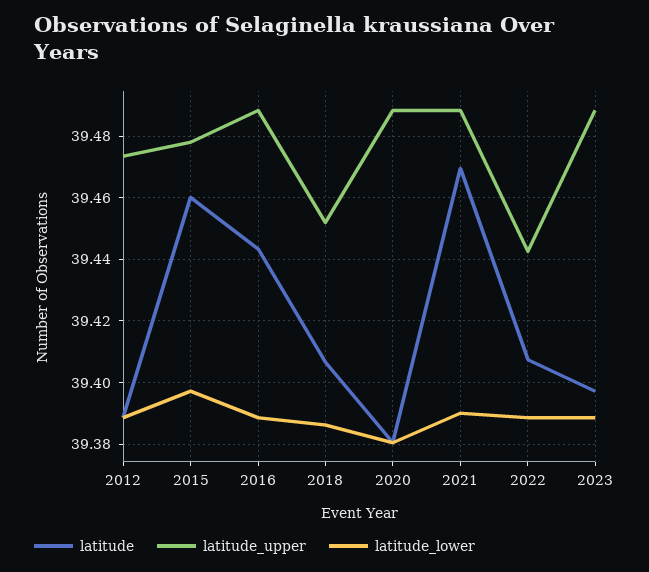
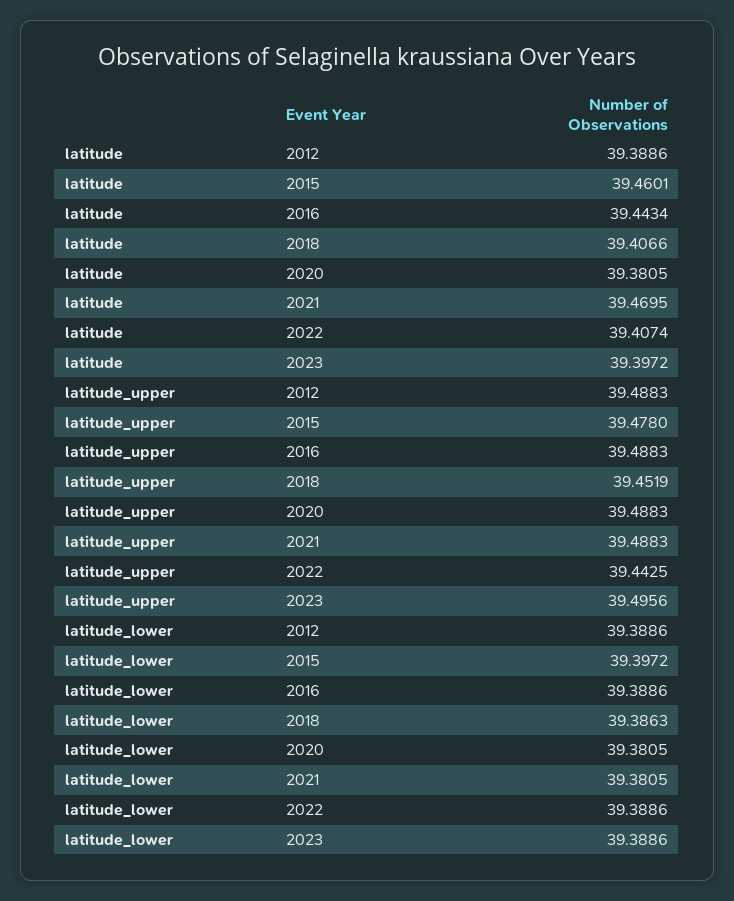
  {
    "latitude": {
      "2012": 39.3886,
      "2015": 39.4601,
      "2016": 39.4434,
      "2018": 39.4066,
      "2020": 39.3805,
      "2021": 39.4695,
      "2022": 39.4074,
      "2023": 39.3972
    },
    "latitude_upper": {
-     "2012": 39.474,
+     "2012": 39.4883,
      "2015": 39.478,
      "2016": 39.4883,
      "2018": 39.4519,
      "2020": 39.4883,
      "2021": 39.4883,
      "2022": 39.4425,
-     "2023": 39.488
+     "2023": 39.4956
    },
    "latitude_lower": {
      "2012": 39.3886,
      "2015": 39.3972,
      "2016": 39.3886,
      "2018": 39.3863,
      "2020": 39.3805,
-     "2021": 39.39,
+     "2021": 39.3805,
      "2022": 39.3886,
      "2023": 39.3886
    }
  }

